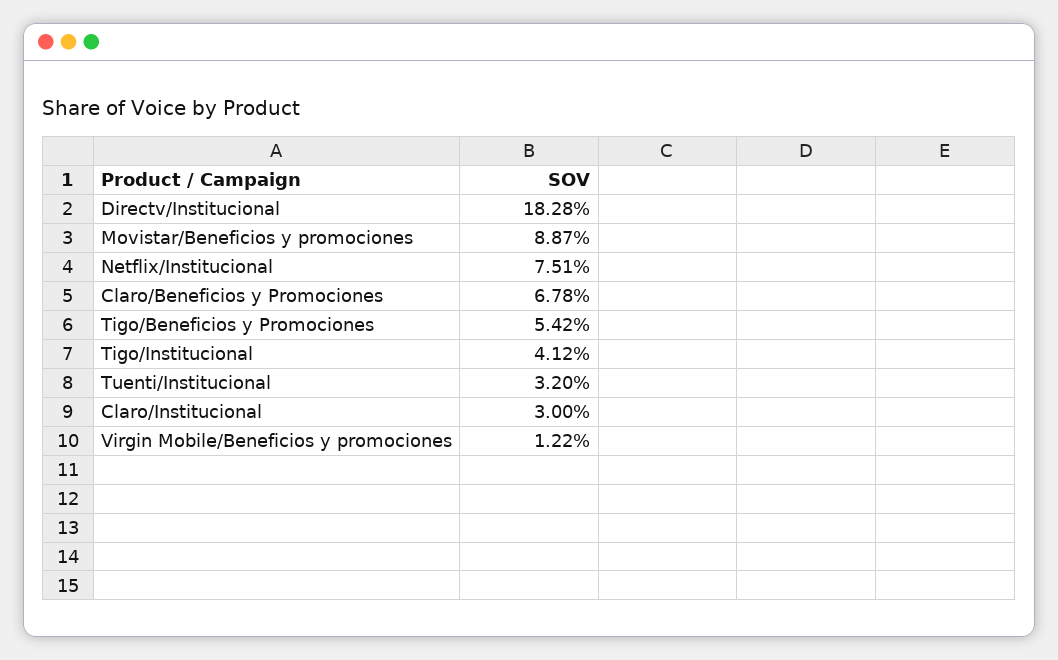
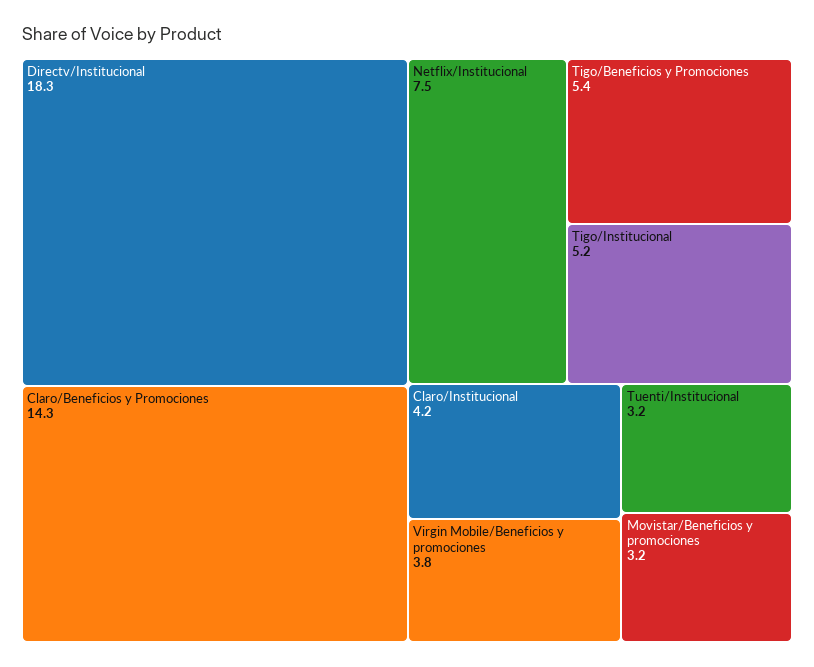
  {
    "Directv/Institucional": 18.28,
-   "Movistar/Beneficios y promociones": 8.87,
+   "Movistar/Beneficios y promociones": 3.2,
    "Netflix/Institucional": 7.51,
-   "Claro/Beneficios y Promociones": 6.78,
+   "Claro/Beneficios y Promociones": 14.3,
    "Tigo/Beneficios y Promociones": 5.42,
-   "Tigo/Institucional": 4.12,
+   "Tigo/Institucional": 5.2,
    "Tuenti/Institucional": 3.2,
-   "Claro/Institucional": 3,
+   "Claro/Institucional": 4.2,
-   "Virgin Mobile/Beneficios y promociones": 1.22
+   "Virgin Mobile/Beneficios y promociones": 3.8
  }

